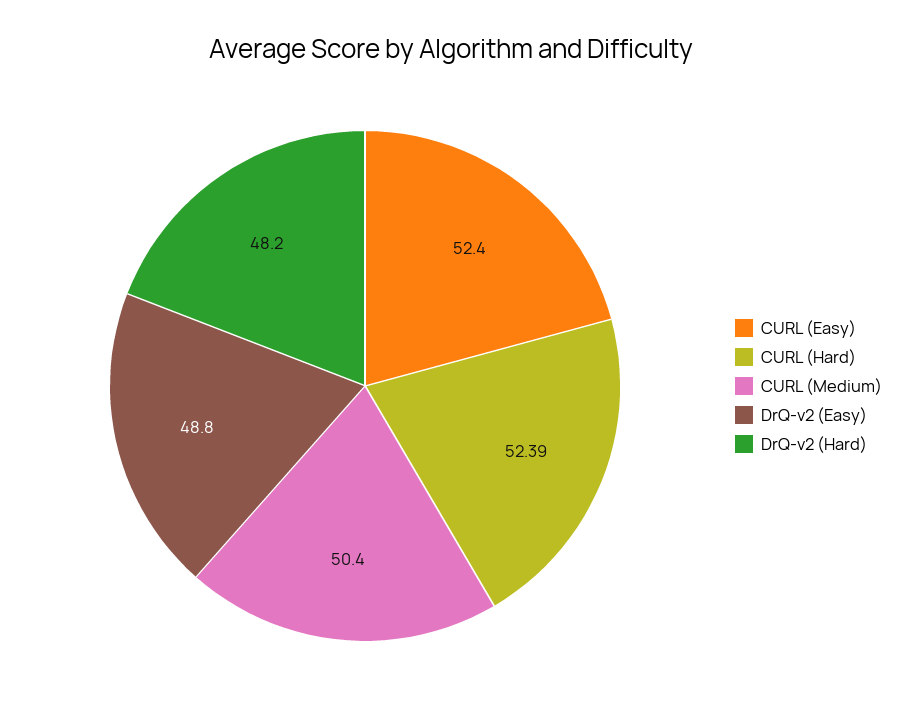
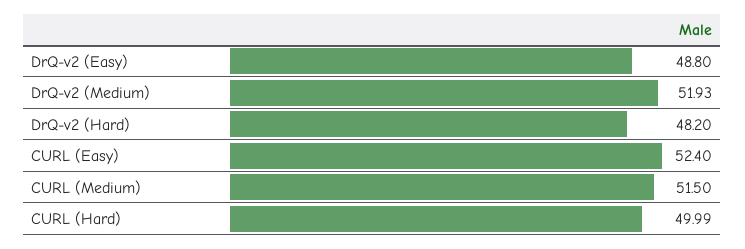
  {
    "CURL (Easy)": 52.4,
-   "CURL (Hard)": 52.39,
+   "CURL (Hard)": 49.99,
-   "CURL (Medium)": 50.4,
+   "CURL (Medium)": 51.5,
    "DrQ-v2 (Easy)": 48.8,
-   "DrQ-v2 (Hard)": 48.2
+   "DrQ-v2 (Hard)": 48.2,
+   "DrQ-v2 (Medium)": 51.93
  }

